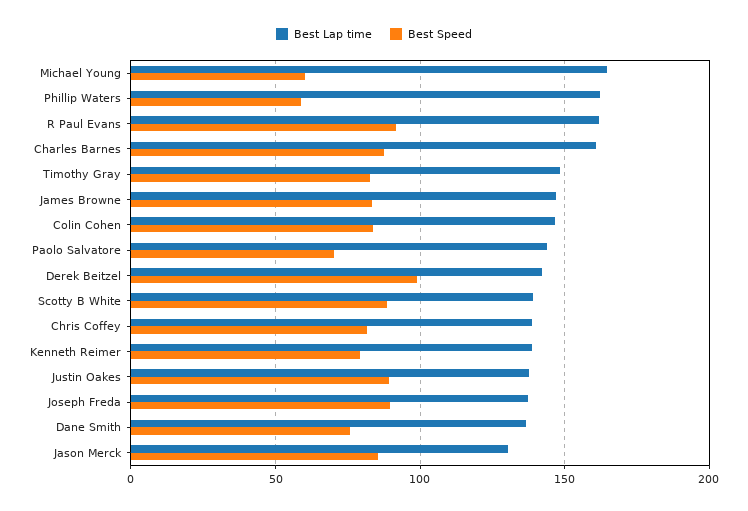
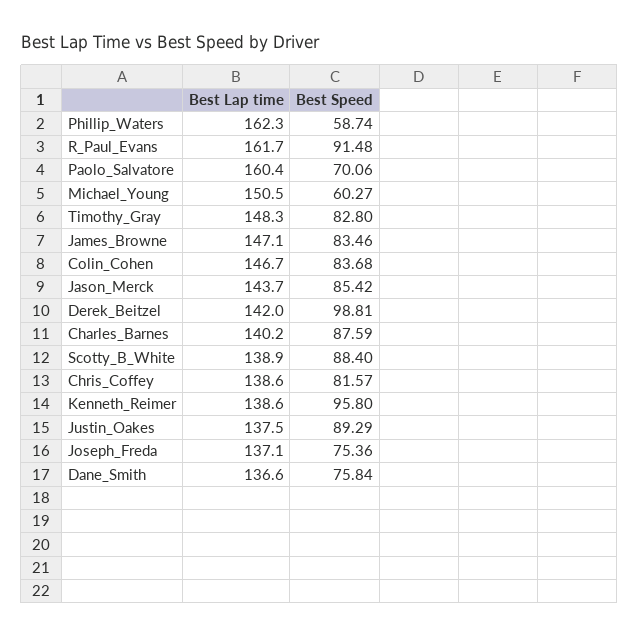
  {
    "Best Lap time": {
-     "Michael Young": 165,
+     "Michael Young": 150.5,
      "Phillip Waters": 162.3,
      "R Paul Evans": 161.7,
-     "Charles Barnes": 160,
+     "Charles Barnes": 140.2,
      "Timothy Gray": 148.3,
      "James Browne": 147.1,
      "Colin Cohen": 146.7,
-     "Paolo Salvatore": 145,
+     "Paolo Salvatore": 160.4,
      "Derek Beitzel": 142,
      "Scotty B White": 138.9,
      "Chris Coffey": 138.6,
      "Kenneth Reimer": 138.6,
      "Justin Oakes": 137.5,
      "Joseph Freda": 137.1,
      "Dane Smith": 136.6,
-     "Jason Merck": 130
+     "Jason Merck": 143.7
    },
    "Best Speed": {
      "Michael Young": 60.27,
      "Phillip Waters": 58.74,
      "R Paul Evans": 91.48,
      "Charles Barnes": 87.59,
      "Timothy Gray": 82.8,
      "James Browne": 83.46,
      "Colin Cohen": 83.68,
      "Paolo Salvatore": 70.06,
      "Derek Beitzel": 98.81,
      "Scotty B White": 88.4,
      "Chris Coffey": 81.57,
-     "Kenneth Reimer": 80,
+     "Kenneth Reimer": 95.8,
      "Justin Oakes": 89.29,
-     "Joseph Freda": 90,
+     "Joseph Freda": 75.36,
      "Dane Smith": 75.84,
      "Jason Merck": 85.42
    }
  }

